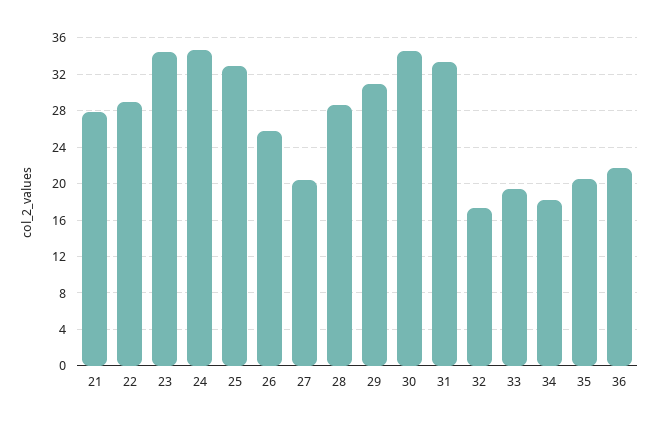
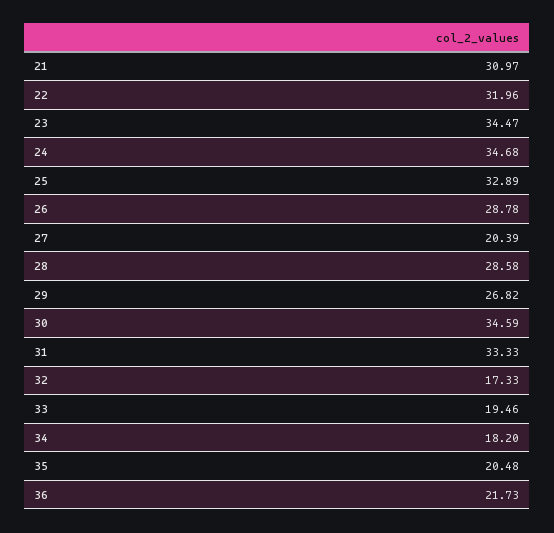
  {
-   "21": 28,
+   "21": 30.97,
-   "22": 29,
+   "22": 31.96,
    "23": 34.47,
    "24": 34.68,
    "25": 32.89,
-   "26": 26,
+   "26": 28.78,
    "27": 20.39,
    "28": 28.58,
-   "29": 31,
+   "29": 26.82,
    "30": 34.59,
    "31": 33.33,
    "32": 17.33,
    "33": 19.46,
    "34": 18.2,
    "35": 20.48,
    "36": 21.73
  }

